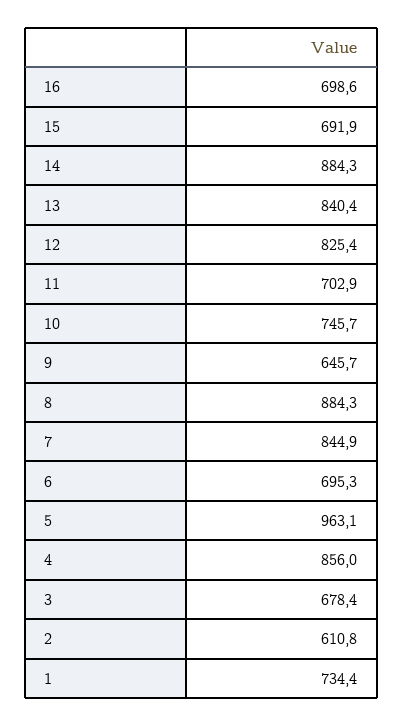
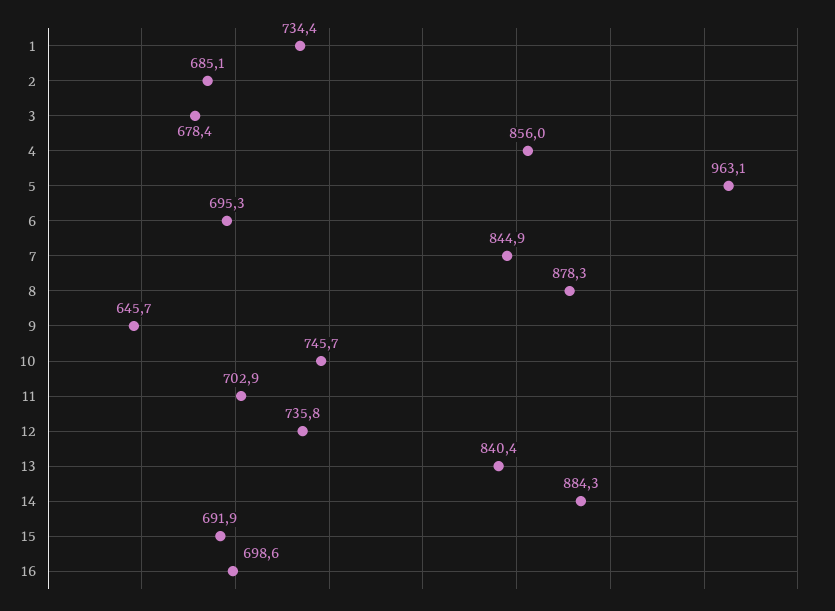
  {
    "16": 698.6,
    "15": 691.9,
    "14": 884.3,
    "13": 840.4,
-   "12": 825.4,
+   "12": 735.8,
    "11": 702.9,
    "10": 745.7,
    "9": 645.7,
-   "8": 884.3,
+   "8": 878.3,
    "7": 844.9,
    "6": 695.3,
    "5": 963.1,
    "4": 856,
    "3": 678.4,
-   "2": 610.8,
+   "2": 685.1,
    "1": 734.4
  }

